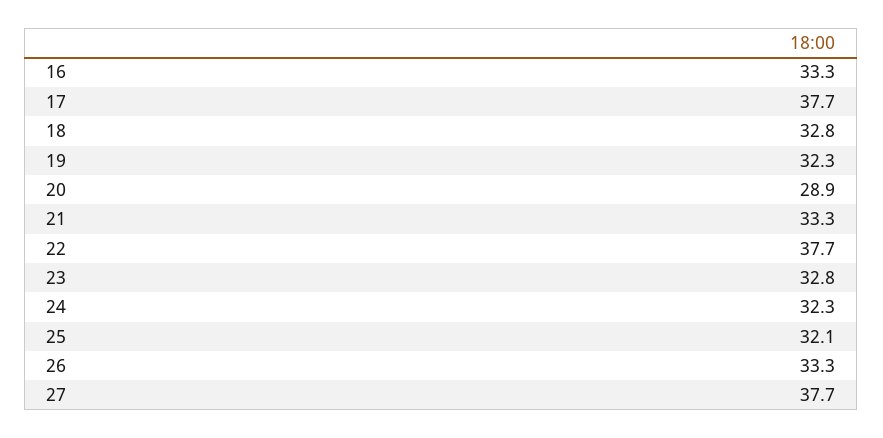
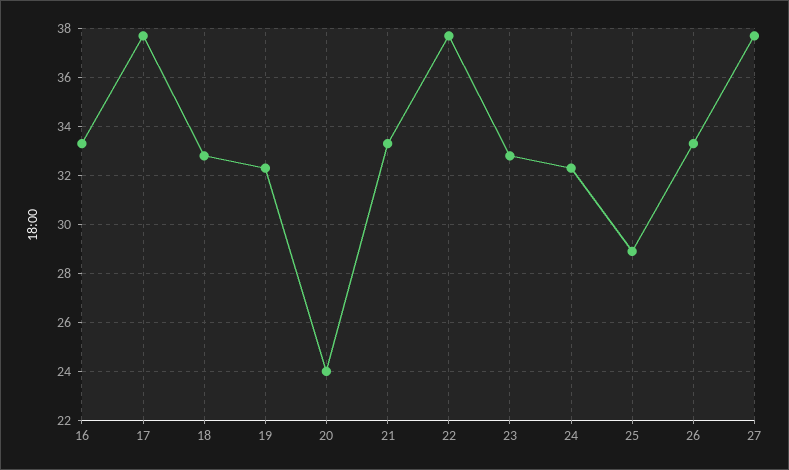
  {
    "16": 33.3,
    "17": 37.7,
    "18": 32.8,
    "19": 32.3,
-   "20": 28.9,
+   "20": 24,
    "21": 33.3,
    "22": 37.7,
    "23": 32.8,
    "24": 32.3,
-   "25": 32.1,
+   "25": 29,
    "26": 33.3,
    "27": 37.7
  }

